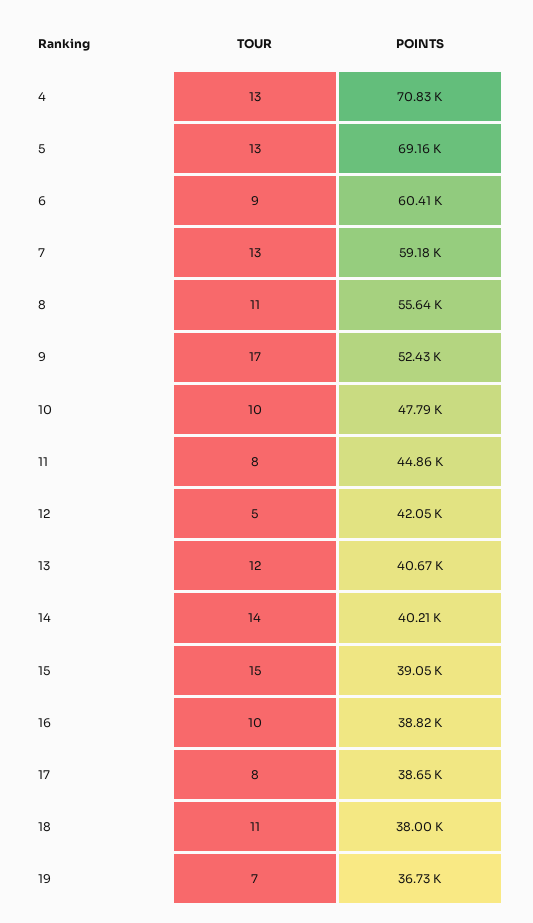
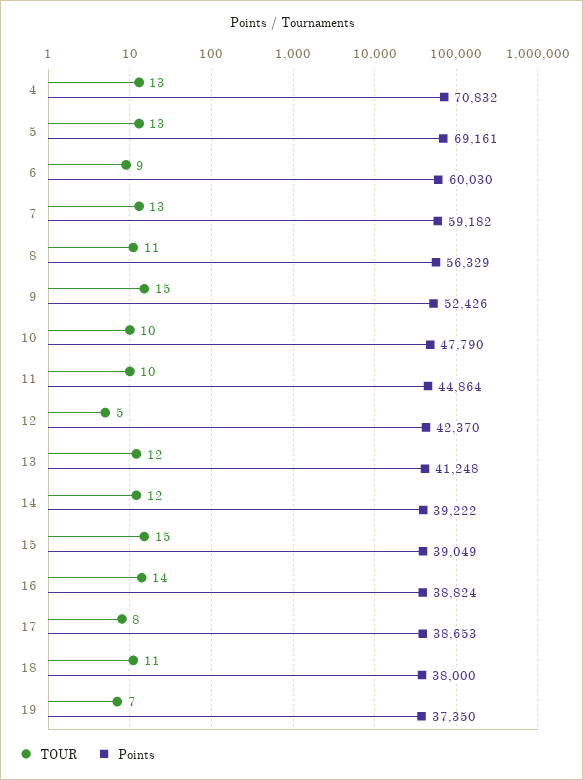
  {
    "TOUR": {
      "4": 13,
      "5": 13,
      "6": 9,
      "7": 13,
      "8": 11,
-     "9": 17,
+     "9": 15,
      "10": 10,
-     "11": 8,
+     "11": 10,
      "12": 5,
      "13": 12,
-     "14": 14,
+     "14": 12,
      "15": 15,
-     "16": 10,
+     "16": 14,
      "17": 8,
      "18": 11,
      "19": 7
    },
    "POINTS": {
      "4": 70832,
      "5": 69161,
-     "6": 60410,
+     "6": 60030,
      "7": 59182,
-     "8": 55640,
+     "8": 56329,
      "9": 52426,
      "10": 47790,
      "11": 44864,
-     "12": 42050,
+     "12": 42370,
-     "13": 40670,
+     "13": 41248,
-     "14": 40210,
+     "14": 39222,
      "15": 39049,
      "16": 38824,
      "17": 38653,
      "18": 38000,
-     "19": 36730
+     "19": 37350
    }
  }

